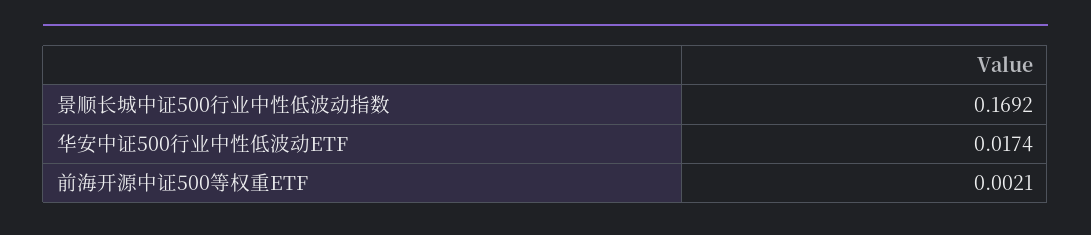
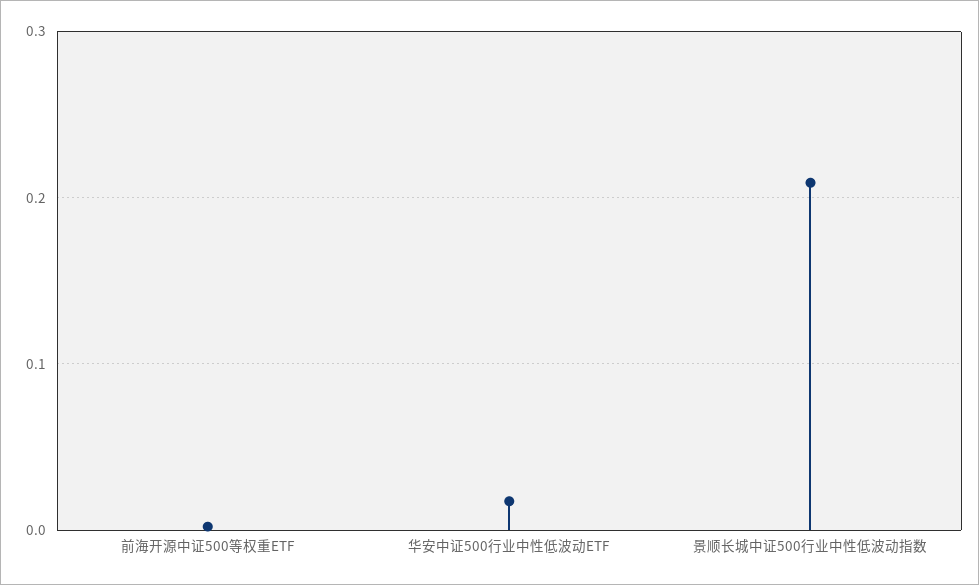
  {
-   "景顺长城中证500行业中性低波动指数": 0.1692,
+   "景顺长城中证500行业中性低波动指数": 0.21,
    "华安中证500行业中性低波动ETF": 0.0174,
    "前海开源中证500等权重ETF": 0.0021
  }

